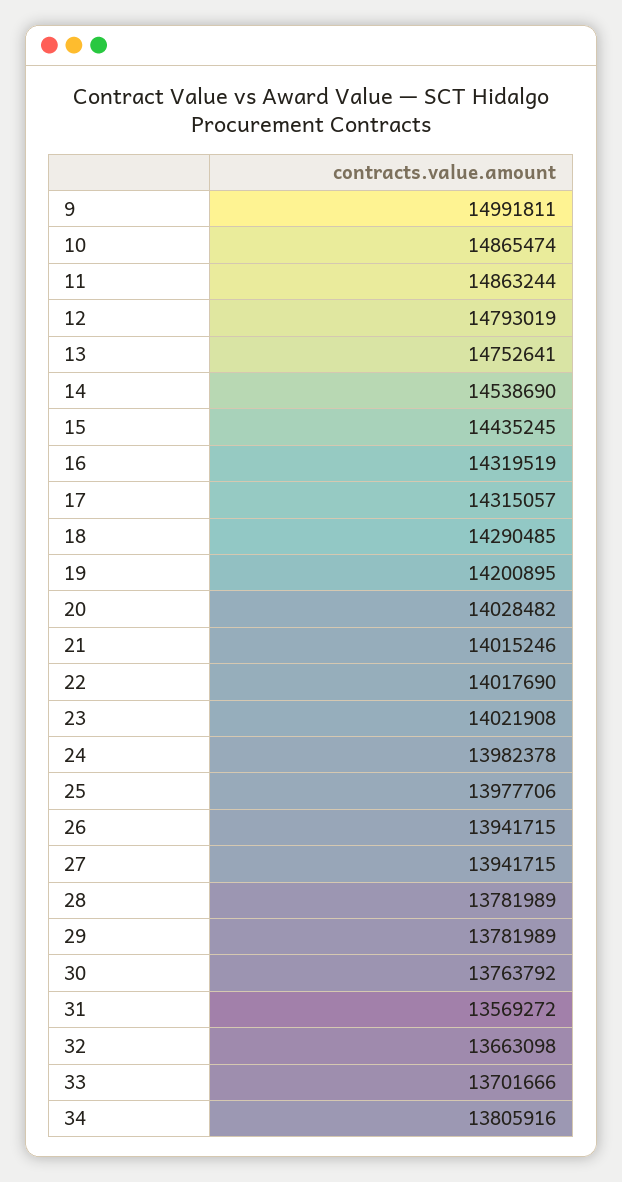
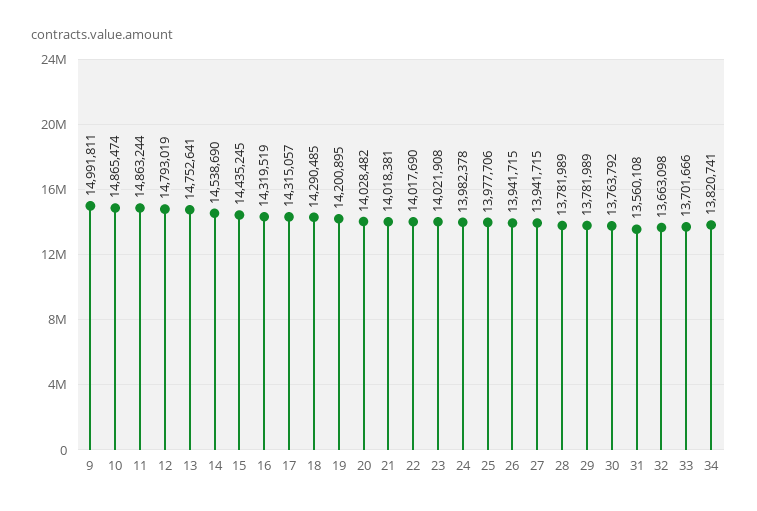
  {
    "9": 14991811,
    "10": 14865474,
    "11": 14863244,
    "12": 14793019,
    "13": 14752641,
    "14": 14538690,
    "15": 14435245,
    "16": 14319519,
    "17": 14315057,
    "18": 14290485,
    "19": 14200895,
    "20": 14028482,
-   "21": 14015246,
+   "21": 14018381,
    "22": 14017690,
    "23": 14021908,
    "24": 13982378,
    "25": 13977706,
    "26": 13941715,
    "27": 13941715,
    "28": 13781989,
    "29": 13781989,
    "30": 13763792,
-   "31": 13569272,
+   "31": 13560108,
    "32": 13663098,
    "33": 13701666,
-   "34": 13805916
+   "34": 13820741
  }

